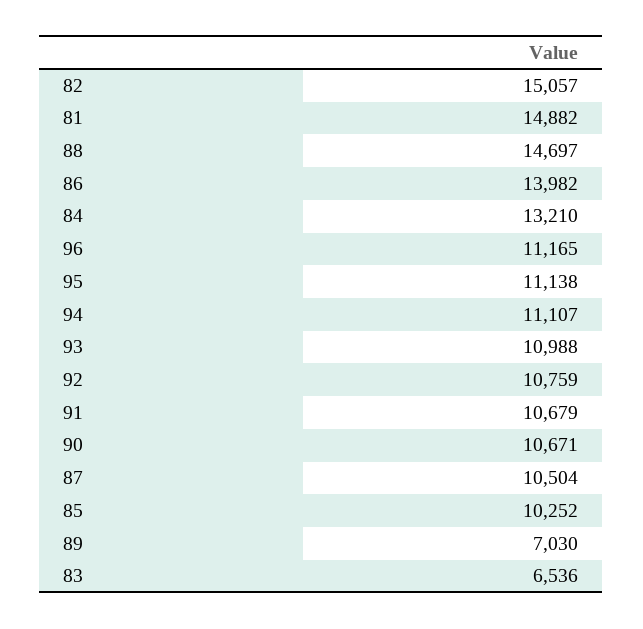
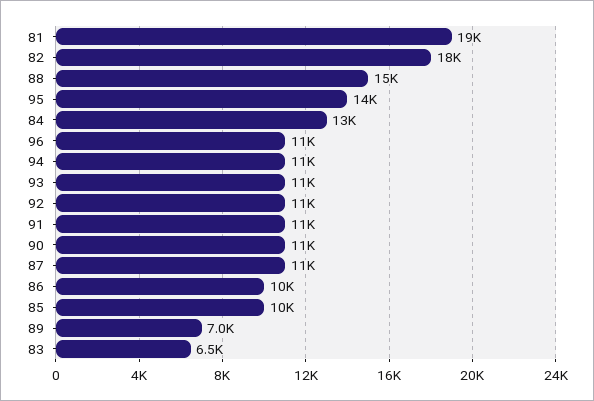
  {
-   "82": 15057,
+   "82": 18000,
-   "81": 14882,
+   "81": 19000,
    "88": 14697,
-   "86": 13982,
+   "86": 10000,
    "84": 13210,
    "96": 11165,
-   "95": 11138,
+   "95": 14000,
    "94": 11107,
    "93": 10988,
    "92": 10759,
    "91": 10679,
    "90": 10671,
    "87": 10504,
    "85": 10252,
    "89": 7030,
    "83": 6536
  }

